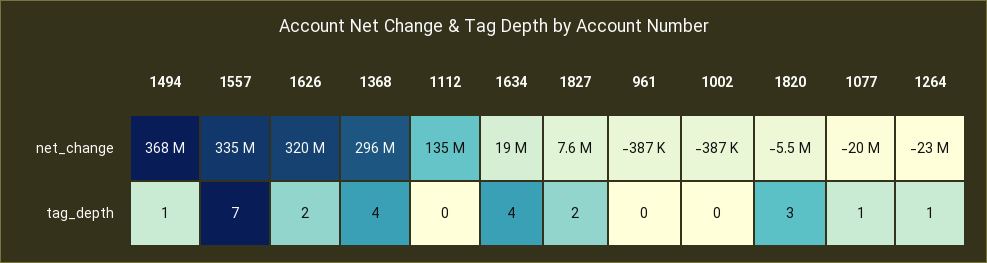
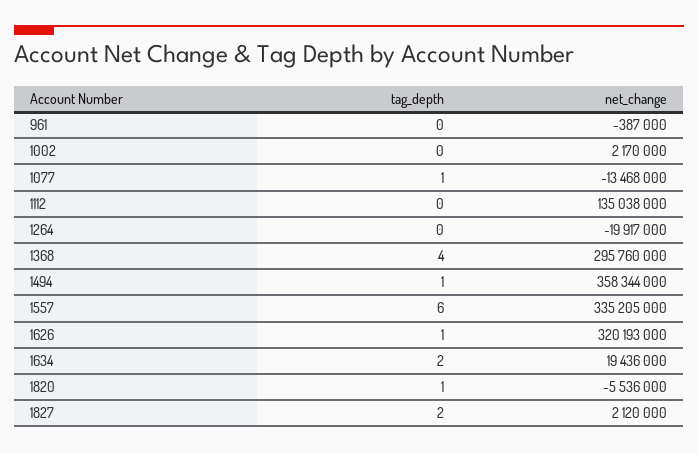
  {
    "1494": {
-     "net_change": 368000000,
+     "net_change": 358344000,
      "tag_depth": 1
    },
    "1557": {
      "net_change": 335205000,
-     "tag_depth": 7
+     "tag_depth": 6
    },
    "1626": {
      "net_change": 320193000,
-     "tag_depth": 2
+     "tag_depth": 1
    },
    "1368": {
      "net_change": 295760000,
      "tag_depth": 4
    },
    "1112": {
      "net_change": 135038000,
      "tag_depth": 0
    },
    "1634": {
      "net_change": 19436000,
-     "tag_depth": 4
+     "tag_depth": 2
    },
    "1827": {
-     "net_change": 7600000,
+     "net_change": 2120000,
      "tag_depth": 2
    },
    "961": {
      "net_change": -387000,
      "tag_depth": 0
    },
    "1002": {
-     "net_change": -387000,
+     "net_change": 2170000,
      "tag_depth": 0
    },
    "1820": {
      "net_change": -5536000,
-     "tag_depth": 3
+     "tag_depth": 1
    },
    "1077": {
-     "net_change": -20000000,
+     "net_change": -13468000,
      "tag_depth": 1
    },
    "1264": {
-     "net_change": -23000000,
+     "net_change": -19917000,
-     "tag_depth": 1
+     "tag_depth": 0
    }
  }

